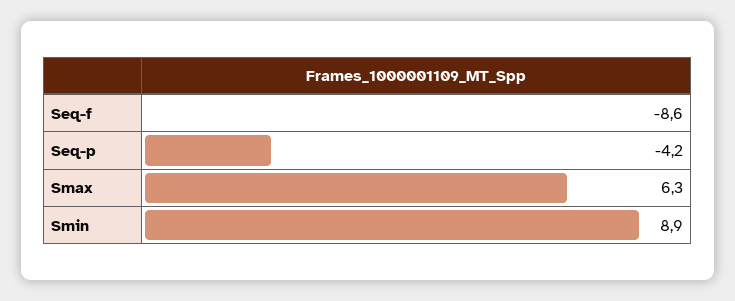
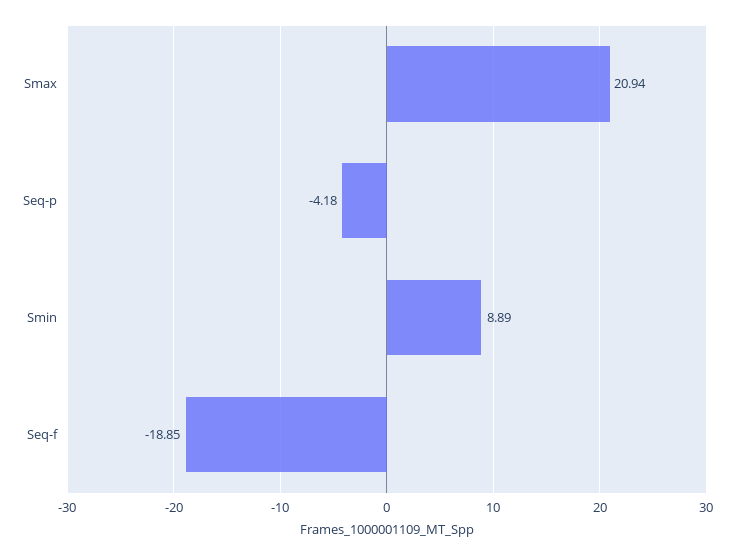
  {
-   "Seq-f": -8.6,
+   "Seq-f": -18.85,
    "Seq-p": -4.18,
-   "Smax": 6.3,
+   "Smax": 20.94,
    "Smin": 8.89
  }

